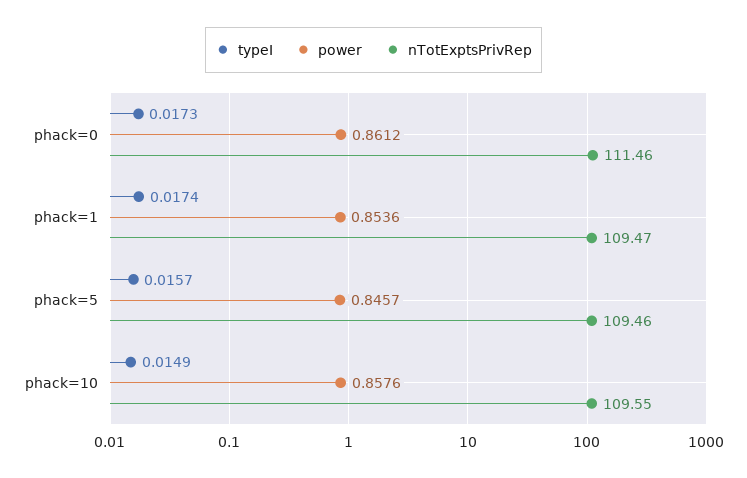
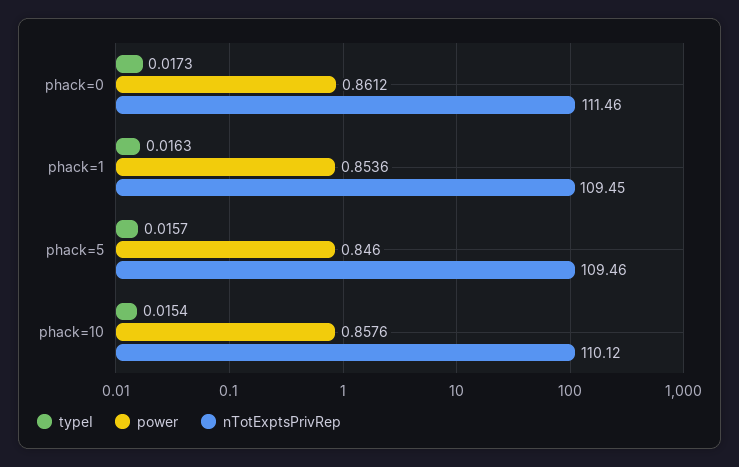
  {
    "typeI": {
      "phack=0": 0.0173,
-     "phack=1": 0.0174,
+     "phack=1": 0.0163,
      "phack=5": 0.0157,
-     "phack=10": 0.0149
+     "phack=10": 0.0154
    },
    "power": {
      "phack=0": 0.8612,
      "phack=1": 0.8536,
-     "phack=5": 0.8457,
+     "phack=5": 0.846,
      "phack=10": 0.8576
    },
    "nTotExptsPrivRep": {
      "phack=0": 111.46,
-     "phack=1": 109.47,
+     "phack=1": 109.45,
      "phack=5": 109.46,
-     "phack=10": 109.55
+     "phack=10": 110.12
    }
  }

